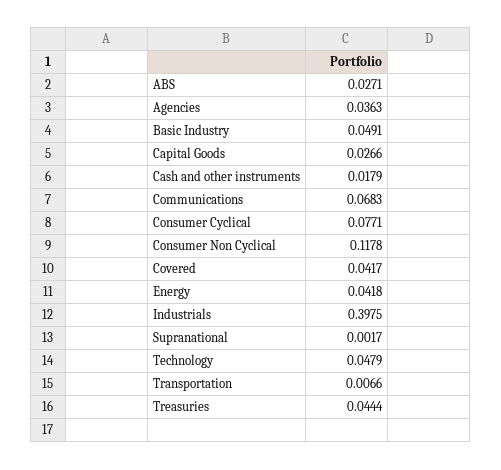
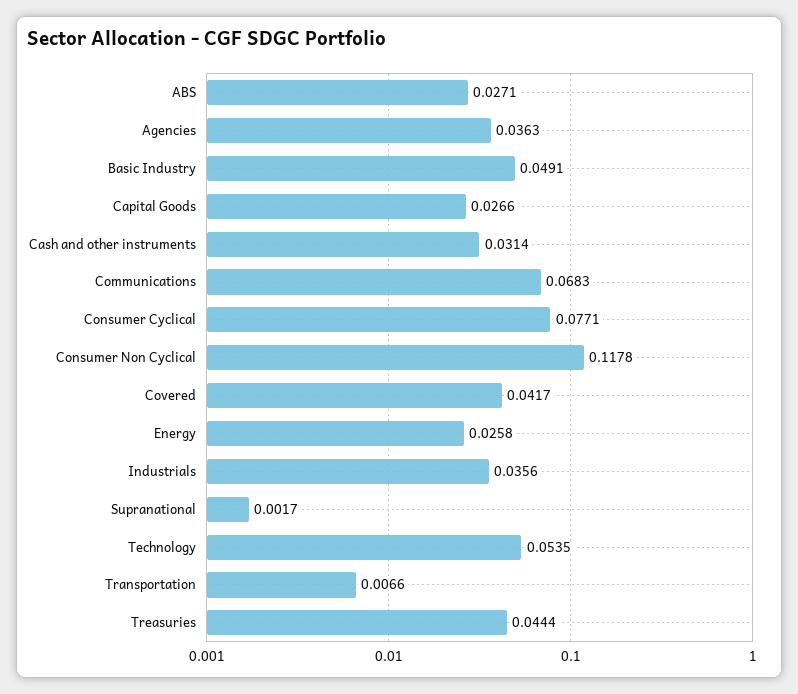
  {
    "ABS": 0.0271,
    "Agencies": 0.0363,
    "Basic Industry": 0.0491,
    "Capital Goods": 0.0266,
-   "Cash and other instruments": 0.0179,
+   "Cash and other instruments": 0.0314,
    "Communications": 0.0683,
    "Consumer Cyclical": 0.0771,
    "Consumer Non Cyclical": 0.1178,
    "Covered": 0.0417,
-   "Energy": 0.0418,
+   "Energy": 0.0258,
-   "Industrials": 0.3975,
+   "Industrials": 0.0356,
    "Supranational": 0.0017,
-   "Technology": 0.0479,
+   "Technology": 0.0535,
    "Transportation": 0.0066,
    "Treasuries": 0.0444
  }

